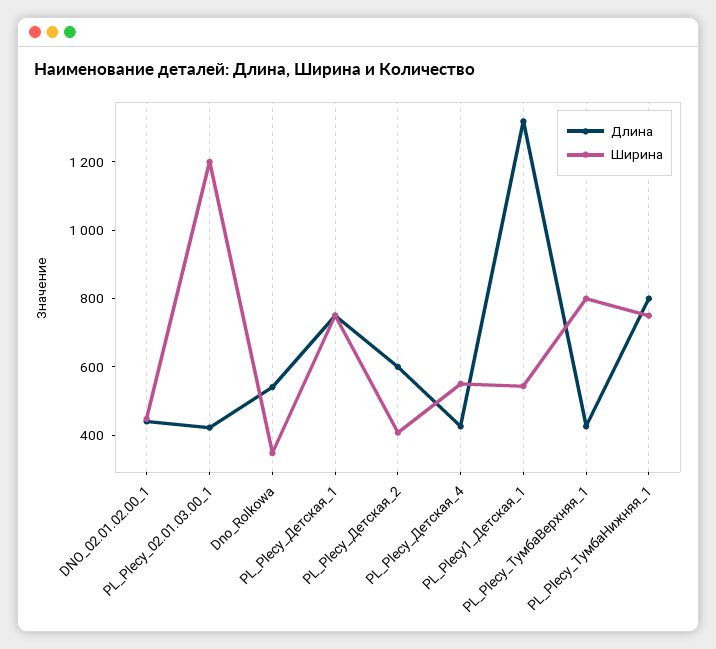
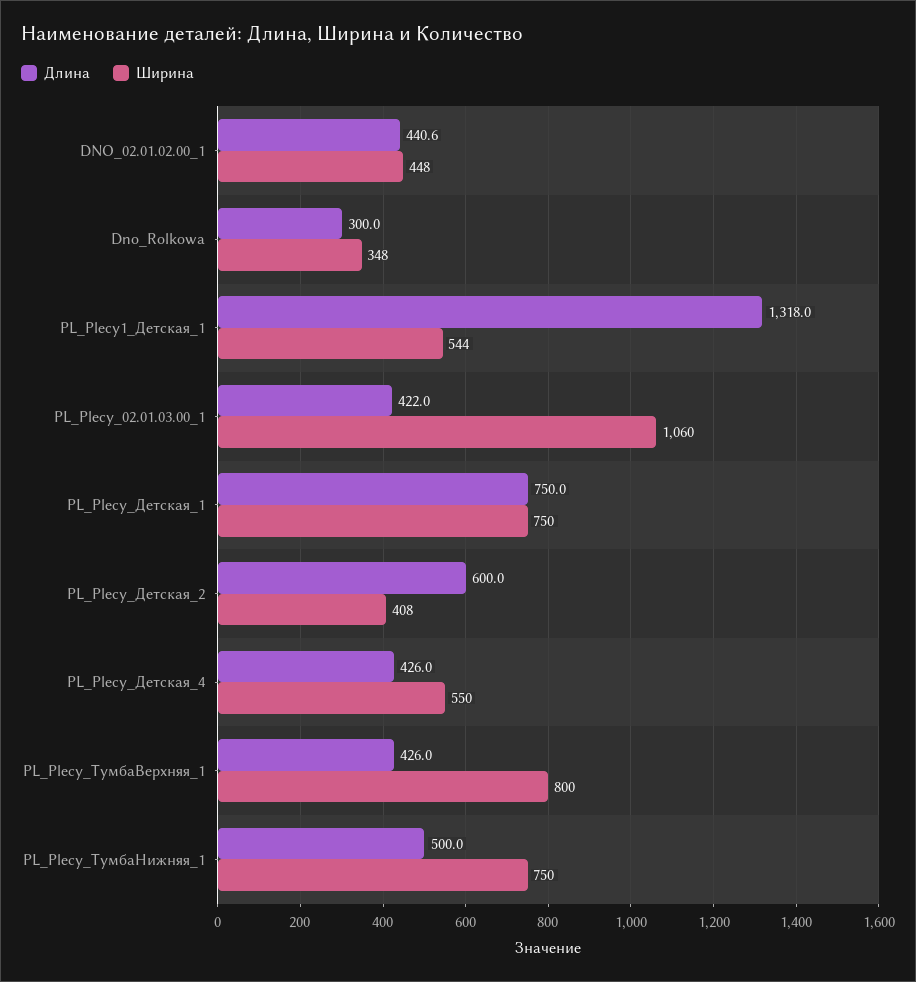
  {
    "Длина": {
      "DNO_02.01.02.00_1": 440.6,
      "PL_Plecy_02.01.03.00_1": 422,
-     "Dno_Rolkowa": 550,
+     "Dno_Rolkowa": 300,
      "PL_Plecy_Детская_1": 750,
      "PL_Plecy_Детская_2": 600,
      "PL_Plecy_Детская_4": 426,
      "PL_Plecy1_Детская_1": 1318,
      "PL_Plecy_ТумбаВерхняя_1": 426,
-     "PL_Plecy_ТумбаНижняя_1": 800
+     "PL_Plecy_ТумбаНижняя_1": 500
    },
    "Ширина": {
      "DNO_02.01.02.00_1": 448,
-     "PL_Plecy_02.01.03.00_1": 1200,
+     "PL_Plecy_02.01.03.00_1": 1060,
      "Dno_Rolkowa": 348,
      "PL_Plecy_Детская_1": 750,
      "PL_Plecy_Детская_2": 408,
      "PL_Plecy_Детская_4": 550,
      "PL_Plecy1_Детская_1": 544,
      "PL_Plecy_ТумбаВерхняя_1": 800,
      "PL_Plecy_ТумбаНижняя_1": 750
    }
  }

